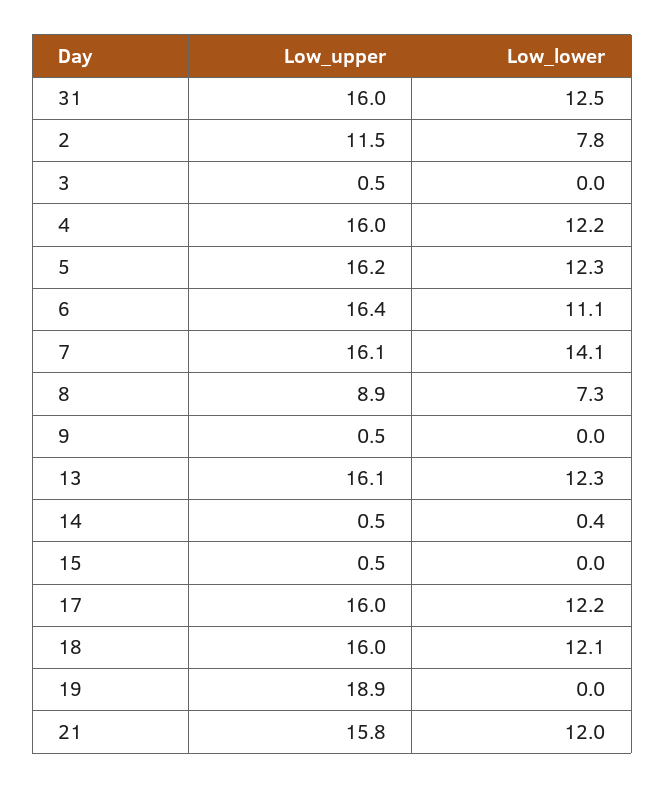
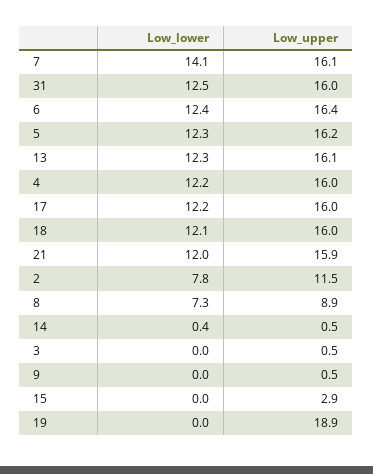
  {
    "Low_upper": {
      "31": 16,
      "2": 11.5,
      "3": 0.5,
      "4": 16,
      "5": 16.2,
      "6": 16.4,
      "7": 16.1,
      "8": 8.9,
      "9": 0.5,
      "13": 16.1,
      "14": 0.5,
-     "15": 0.5,
+     "15": 2.9,
      "17": 16,
      "18": 16,
      "19": 18.9,
-     "21": 15.8
+     "21": 15.9
    },
    "Low_lower": {
      "31": 12.5,
      "2": 7.8,
      "3": 0,
      "4": 12.2,
      "5": 12.3,
-     "6": 11.1,
+     "6": 12.4,
      "7": 14.1,
      "8": 7.3,
      "9": 0,
      "13": 12.3,
      "14": 0.4,
      "15": 0,
      "17": 12.2,
      "18": 12.1,
      "19": 0,
      "21": 12
    }
  }

